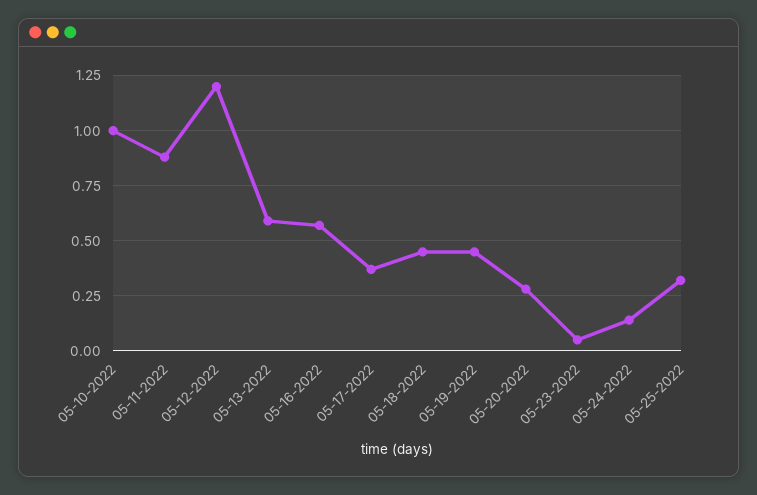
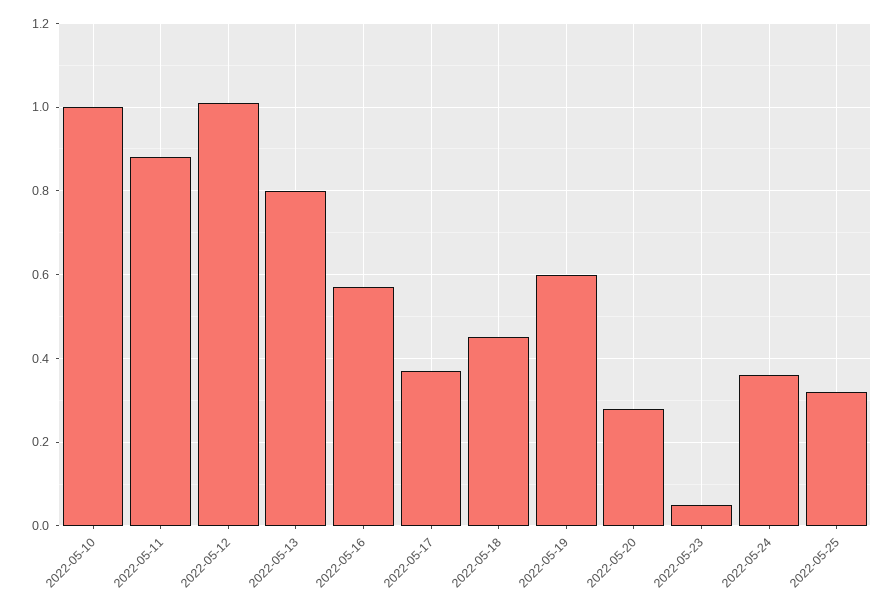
  {
    "05-10-2022": 1,
    "05-11-2022": 0.9,
-   "05-12-2022": 1.2,
+   "05-12-2022": 1,
-   "05-13-2022": 0.6,
+   "05-13-2022": 0.8,
    "05-16-2022": 0.55,
    "05-17-2022": 0.35,
    "05-18-2022": 0.45,
-   "05-19-2022": 0.45,
+   "05-19-2022": 0.6,
    "05-20-2022": 0.3,
    "05-23-2022": 0.05,
-   "05-24-2022": 0.15,
+   "05-24-2022": 0.35,
    "05-25-2022": 0.3
  }

